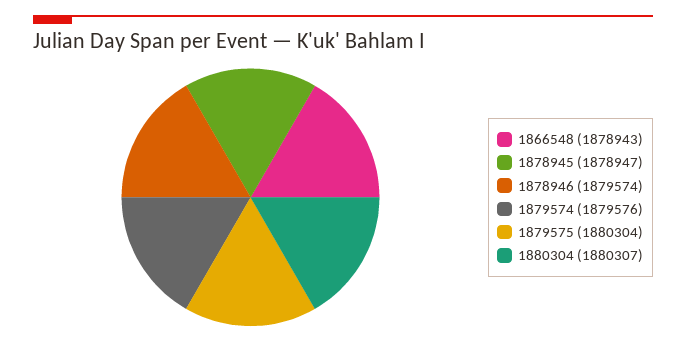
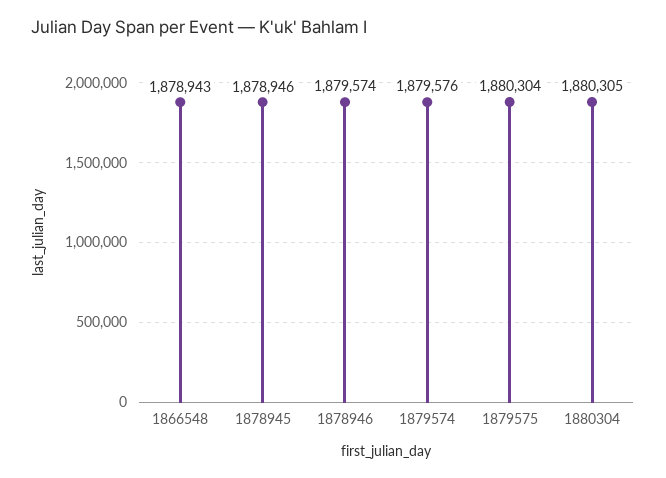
  {
    "1866548": 1878943,
-   "1878945": 1878947,
+   "1878945": 1878946,
    "1878946": 1879574,
    "1879574": 1879576,
    "1879575": 1880304,
-   "1880304": 1880307
+   "1880304": 1880305
  }

